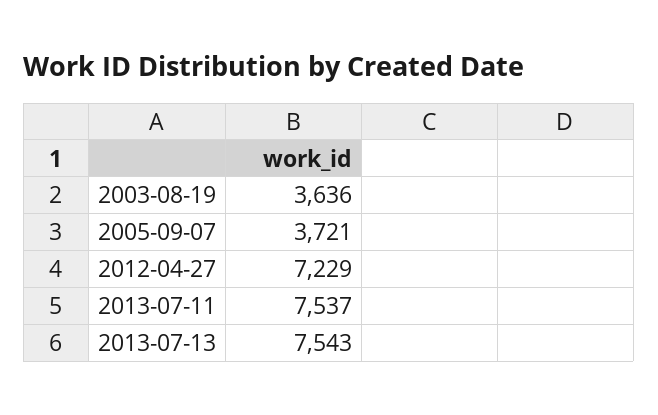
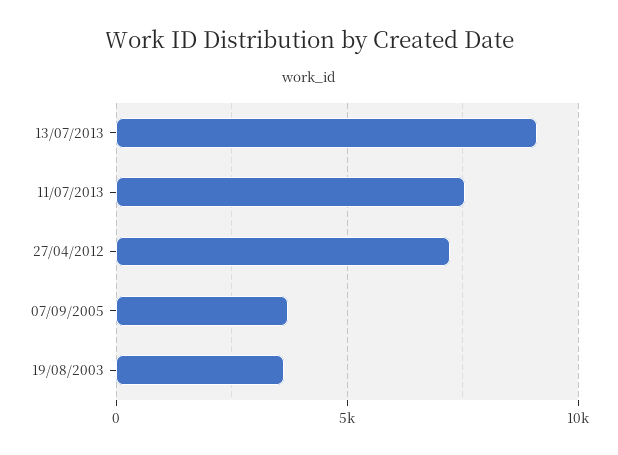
  {
    "2003-08-19": 3636,
    "2005-09-07": 3721,
    "2012-04-27": 7229,
    "2013-07-11": 7537,
-   "2013-07-13": 7543
+   "2013-07-13": 9000
  }

